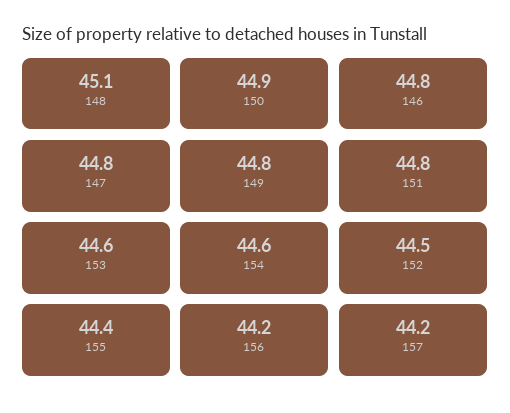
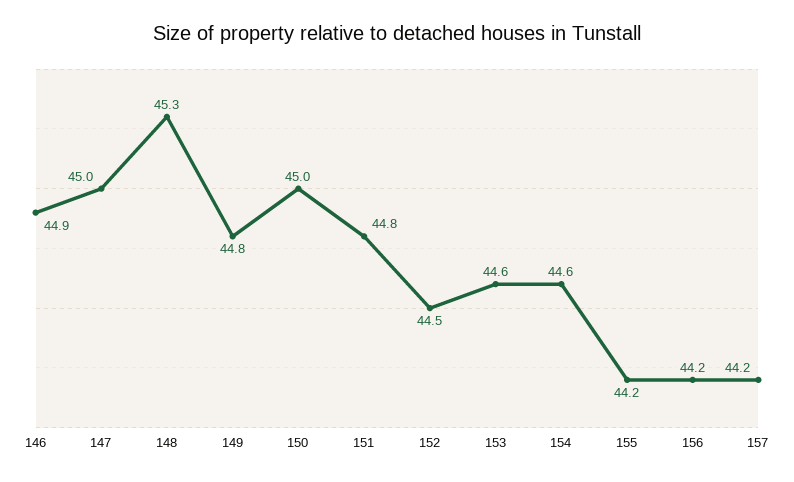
  {
-   "148": 45.1,
+   "148": 45.3,
-   "150": 44.9,
+   "150": 45,
-   "146": 44.8,
+   "146": 44.9,
-   "147": 44.8,
+   "147": 45,
    "149": 44.8,
    "151": 44.8,
    "153": 44.6,
    "154": 44.6,
    "152": 44.5,
-   "155": 44.4,
+   "155": 44.2,
    "156": 44.2,
    "157": 44.2
  }

